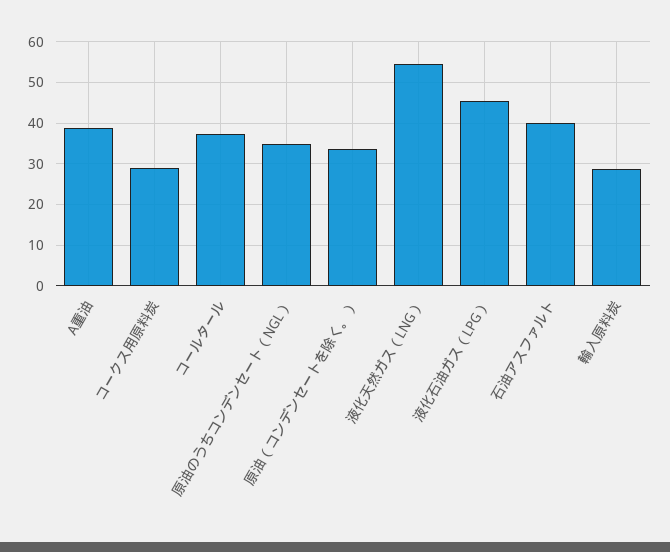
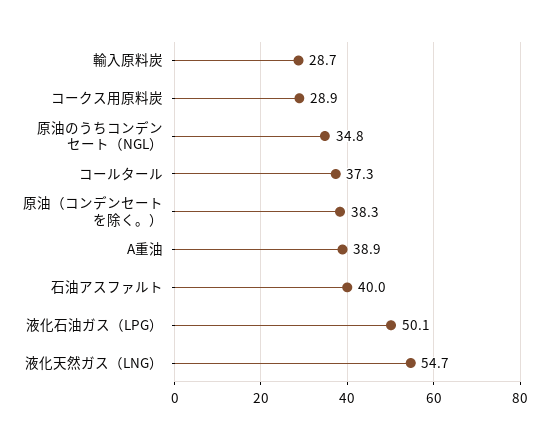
  {
    "A重油": 38.9,
    "コークス用原料炭": 28.9,
    "コールタール": 37.3,
    "原油のうちコンデンセート（NGL）": 34.8,
-   "原油（コンデンセートを除く。）": 34,
+   "原油（コンデンセートを除く。）": 38.3,
    "液化天然ガス（LNG）": 54.7,
-   "液化石油ガス（LPG）": 46,
+   "液化石油ガス（LPG）": 50.1,
    "石油アスファルト": 40,
    "輸入原料炭": 28.7
  }

